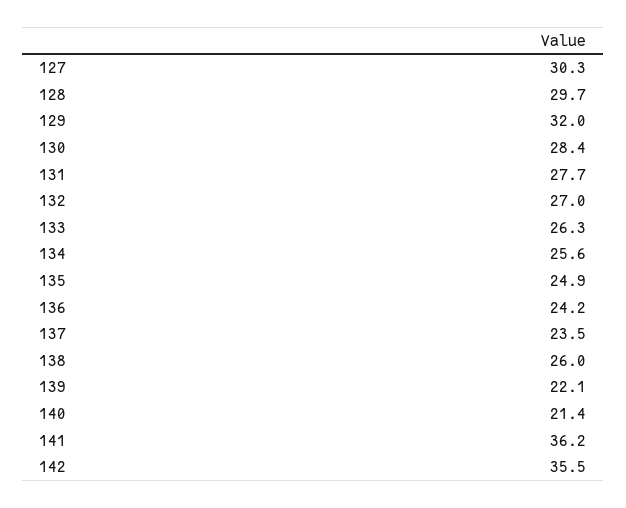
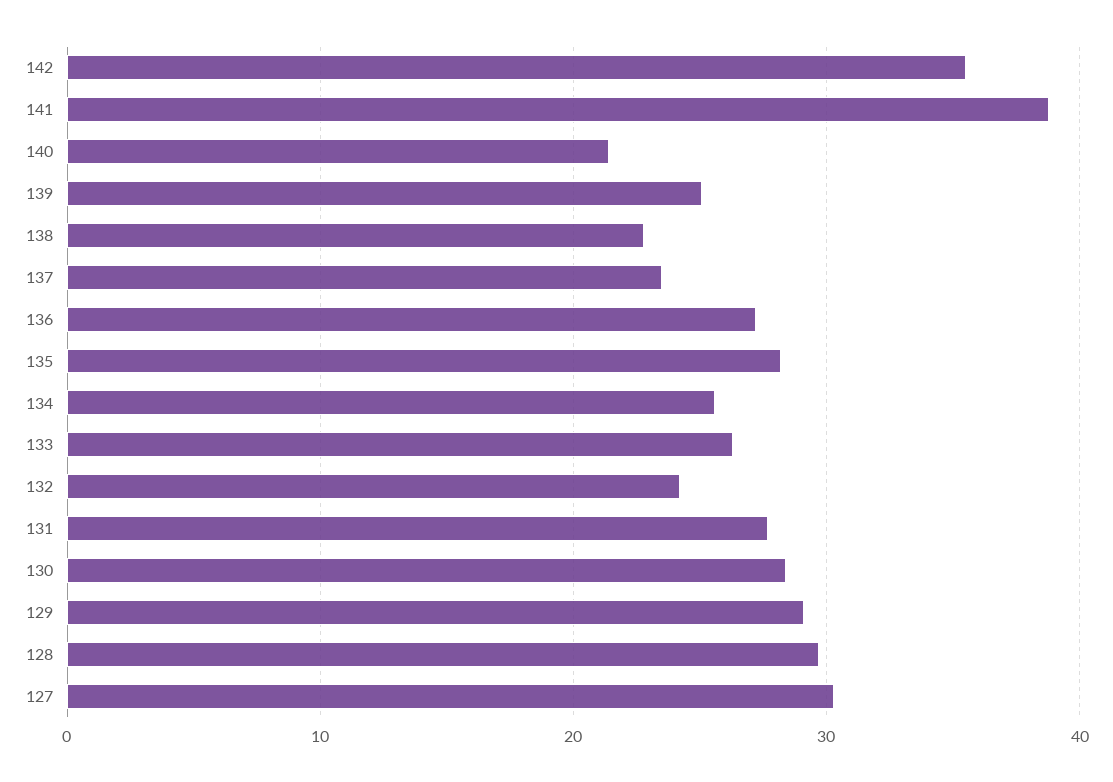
  {
    "127": 30.3,
    "128": 29.7,
-   "129": 32,
+   "129": 29,
    "130": 28.4,
    "131": 27.7,
-   "132": 27,
+   "132": 24,
    "133": 26.3,
    "134": 25.6,
-   "135": 24.9,
+   "135": 28,
-   "136": 24.2,
+   "136": 27,
    "137": 23.5,
-   "138": 26,
+   "138": 23,
-   "139": 22.1,
+   "139": 25,
    "140": 21.4,
-   "141": 36.2,
+   "141": 39,
    "142": 35.5
  }

